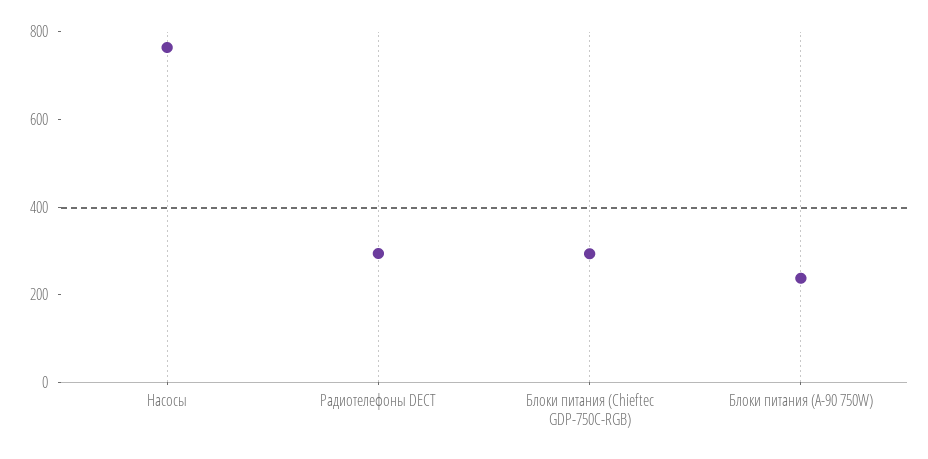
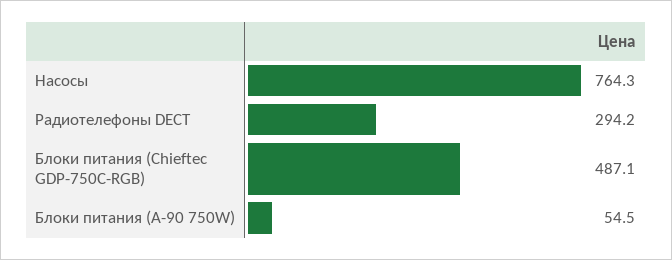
  {
    "Насосы": 764.3,
    "Радиотелефоны DECT": 294.2,
-   "Блоки питания (Chieftec GDP-750C-RGB)": 300,
+   "Блоки питания (Chieftec GDP-750C-RGB)": 487.1,
-   "Блоки питания (A-90 750W)": 250
+   "Блоки питания (A-90 750W)": 54.5
  }

